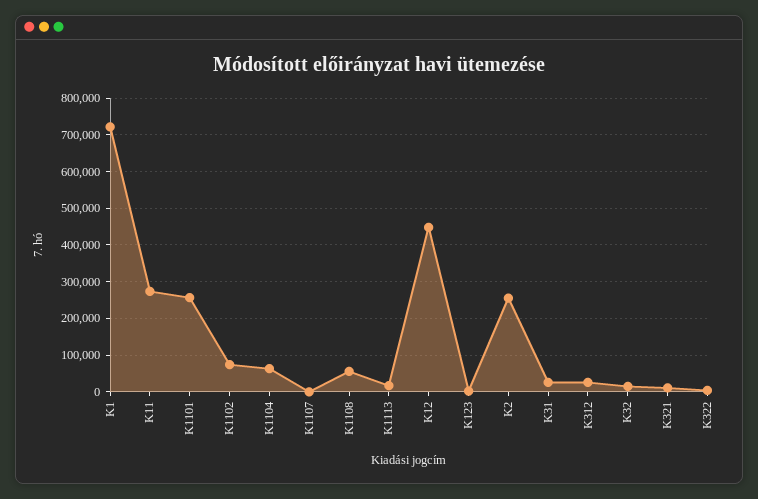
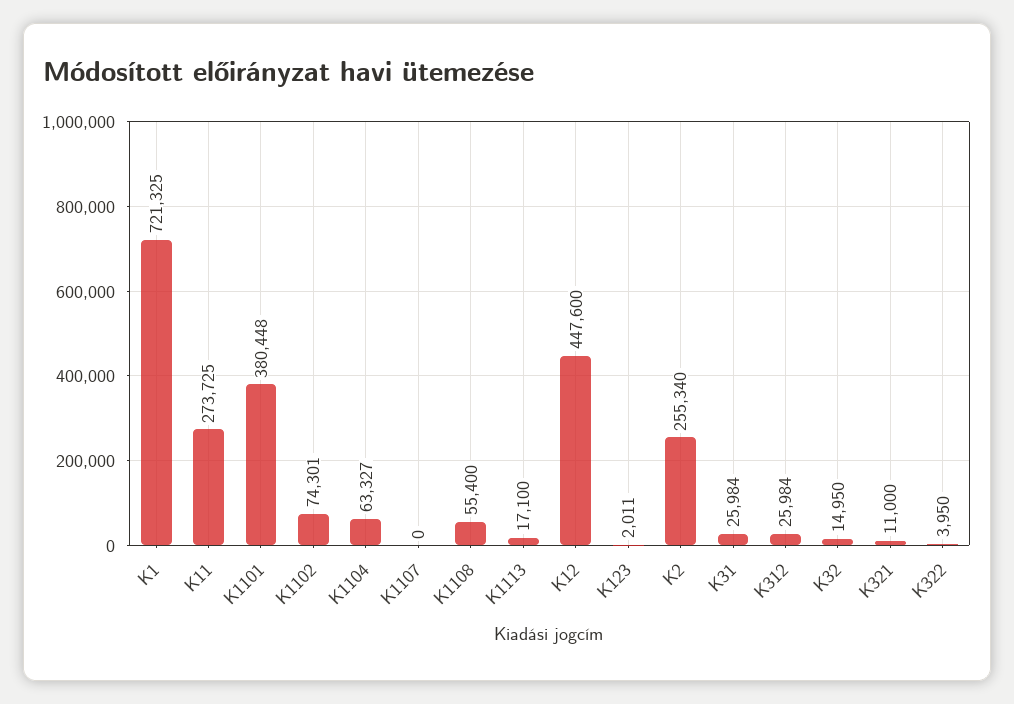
  {
    "K1": 721325,
    "K11": 273725,
-   "K1101": 260000,
+   "K1101": 380448,
    "K1102": 74301,
    "K1104": 63327,
    "K1107": 0,
    "K1108": 55400,
    "K1113": 17100,
    "K12": 447600,
    "K123": 2011,
    "K2": 255340,
    "K31": 25984,
    "K312": 25984,
    "K32": 14950,
    "K321": 11000,
    "K322": 3950
  }

